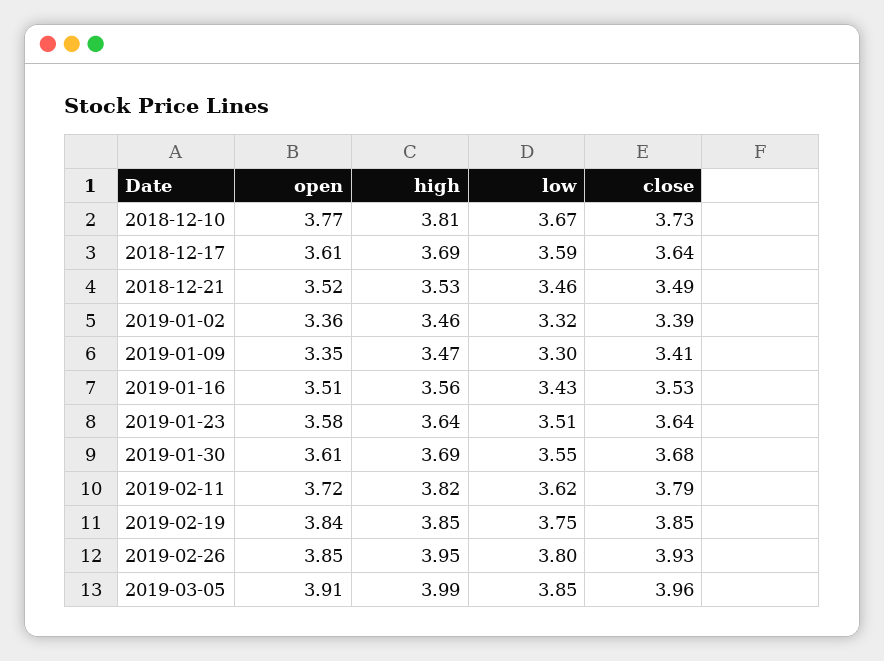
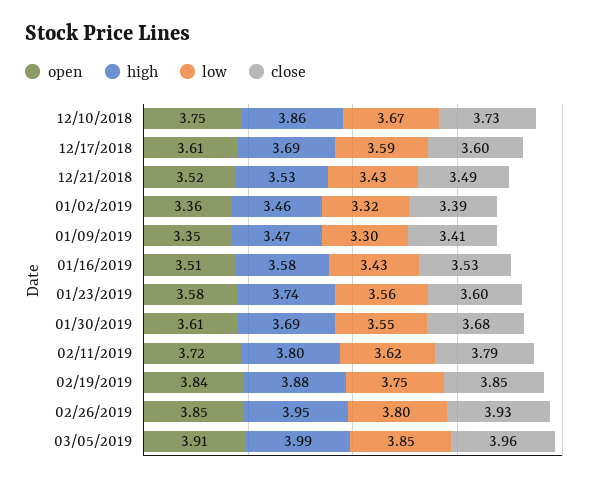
  {
    "open": {
-     "2018-12-10": 3.77,
+     "2018-12-10": 3.75,
      "2018-12-17": 3.61,
      "2018-12-21": 3.52,
      "2019-01-02": 3.36,
      "2019-01-09": 3.35,
      "2019-01-16": 3.51,
      "2019-01-23": 3.58,
      "2019-01-30": 3.61,
      "2019-02-11": 3.72,
      "2019-02-19": 3.84,
      "2019-02-26": 3.85,
      "2019-03-05": 3.91
    },
    "high": {
-     "2018-12-10": 3.81,
+     "2018-12-10": 3.86,
      "2018-12-17": 3.69,
      "2018-12-21": 3.53,
      "2019-01-02": 3.46,
      "2019-01-09": 3.47,
-     "2019-01-16": 3.56,
+     "2019-01-16": 3.58,
-     "2019-01-23": 3.64,
+     "2019-01-23": 3.74,
      "2019-01-30": 3.69,
-     "2019-02-11": 3.82,
+     "2019-02-11": 3.8,
-     "2019-02-19": 3.85,
+     "2019-02-19": 3.88,
      "2019-02-26": 3.95,
      "2019-03-05": 3.99
    },
    "low": {
      "2018-12-10": 3.67,
      "2018-12-17": 3.59,
-     "2018-12-21": 3.46,
+     "2018-12-21": 3.43,
      "2019-01-02": 3.32,
      "2019-01-09": 3.3,
      "2019-01-16": 3.43,
-     "2019-01-23": 3.51,
+     "2019-01-23": 3.56,
      "2019-01-30": 3.55,
      "2019-02-11": 3.62,
      "2019-02-19": 3.75,
      "2019-02-26": 3.8,
      "2019-03-05": 3.85
    },
    "close": {
      "2018-12-10": 3.73,
-     "2018-12-17": 3.64,
+     "2018-12-17": 3.6,
      "2018-12-21": 3.49,
      "2019-01-02": 3.39,
      "2019-01-09": 3.41,
      "2019-01-16": 3.53,
-     "2019-01-23": 3.64,
+     "2019-01-23": 3.6,
      "2019-01-30": 3.68,
      "2019-02-11": 3.79,
      "2019-02-19": 3.85,
      "2019-02-26": 3.93,
      "2019-03-05": 3.96
    }
  }

